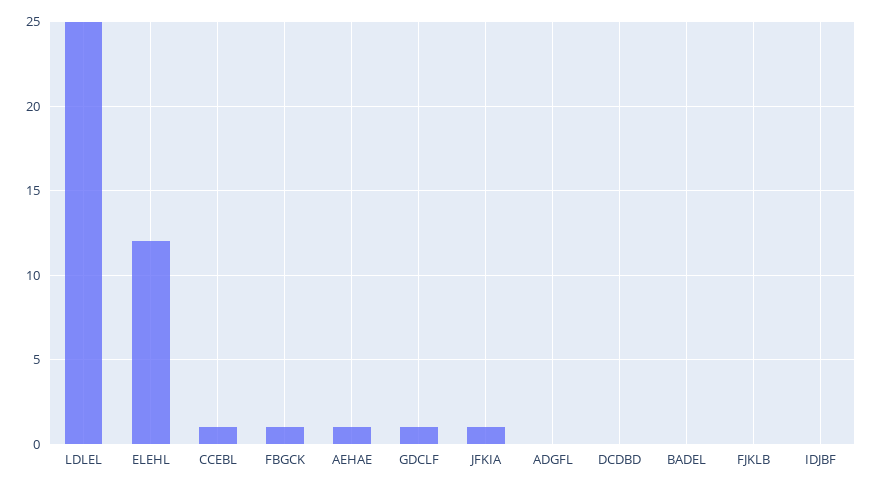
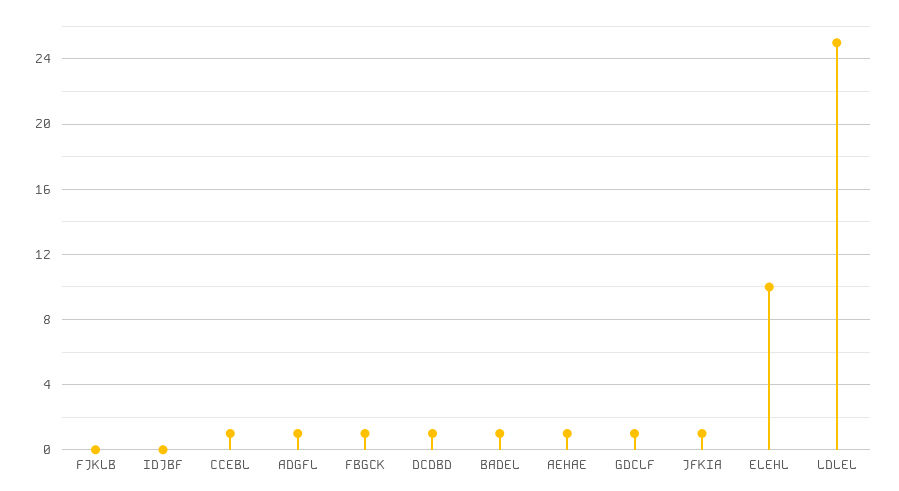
  {
    "LDLEL": 25,
-   "ELEHL": 12,
+   "ELEHL": 10,
    "CCEBL": 1,
    "FBGCK": 1,
    "AEHAE": 1,
    "GDCLF": 1,
    "JFKIA": 1,
-   "ADGFL": 0,
+   "ADGFL": 1,
-   "DCDBD": 0,
+   "DCDBD": 1,
-   "BADEL": 0,
+   "BADEL": 1,
    "FJKLB": 0,
    "IDJBF": 0
  }

